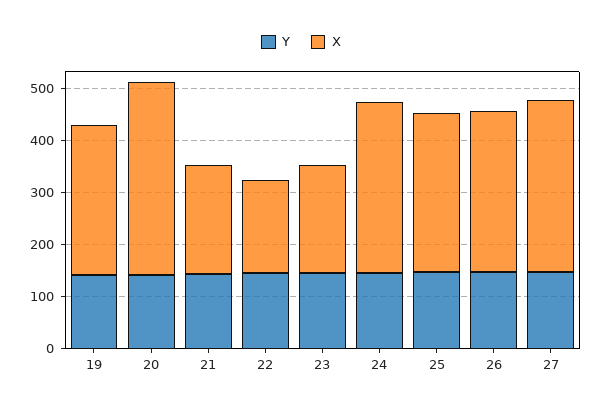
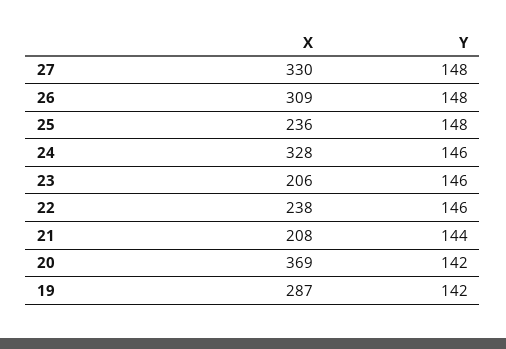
  {
    "Y": {
      "19": 142,
      "20": 142,
      "21": 144,
      "22": 146,
      "23": 146,
      "24": 146,
      "25": 148,
      "26": 148,
      "27": 148
    },
    "X": {
      "19": 287,
      "20": 369,
      "21": 208,
-     "22": 180,
+     "22": 238,
      "23": 206,
      "24": 328,
-     "25": 300,
+     "25": 236,
      "26": 309,
      "27": 330
    }
  }

